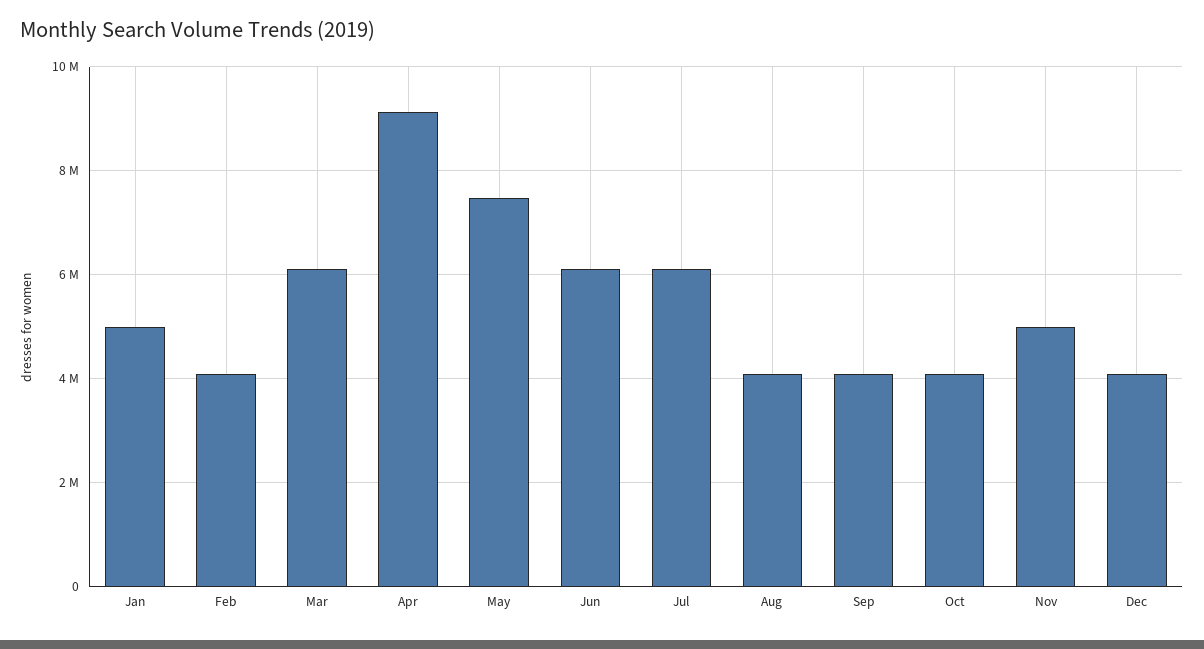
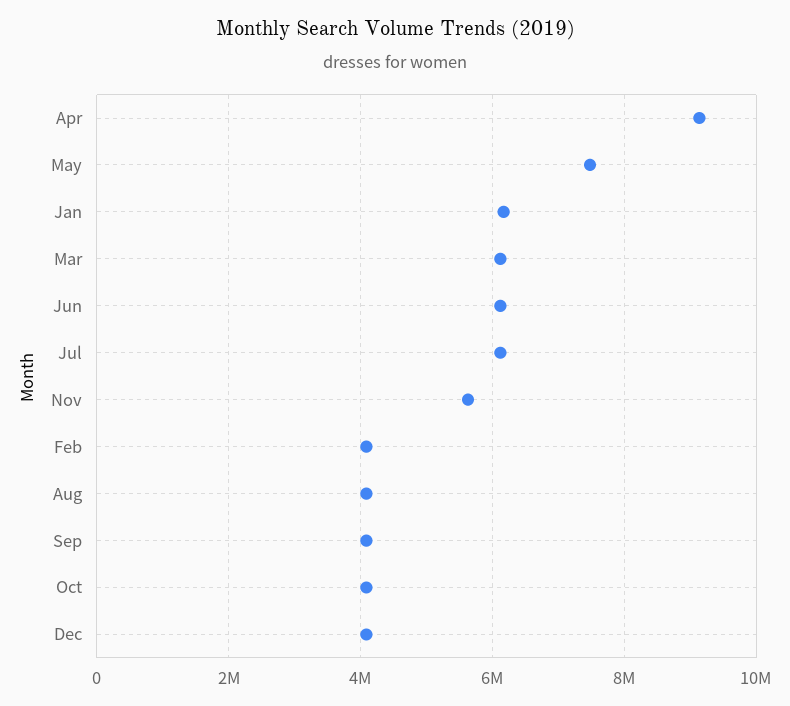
  {
-   "Jan": 5000000,
+   "Jan": 6200000,
    "Feb": 4000000,
    "Mar": 6200000,
    "Apr": 9200000,
    "May": 7400000,
    "Jun": 6200000,
    "Jul": 6200000,
    "Aug": 4000000,
    "Sep": 4000000,
    "Oct": 4000000,
-   "Nov": 5000000,
+   "Nov": 5600000,
    "Dec": 4000000
  }

